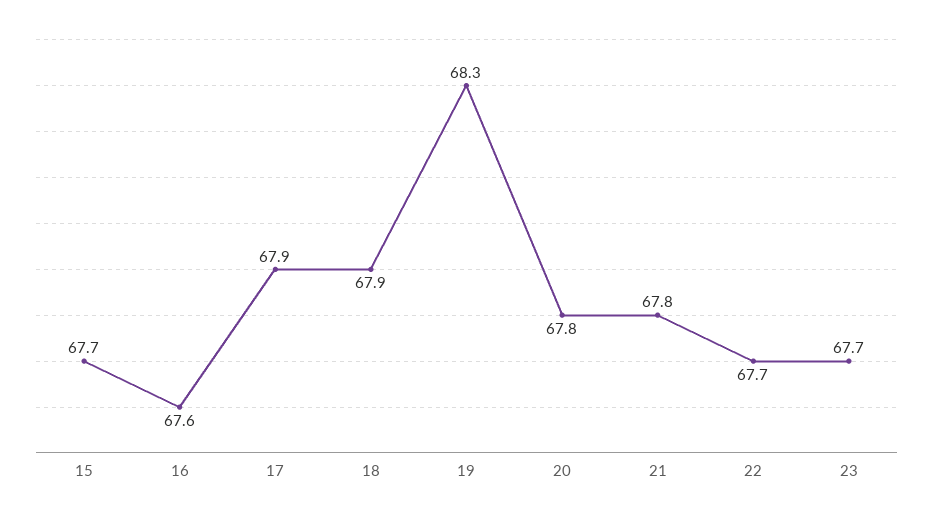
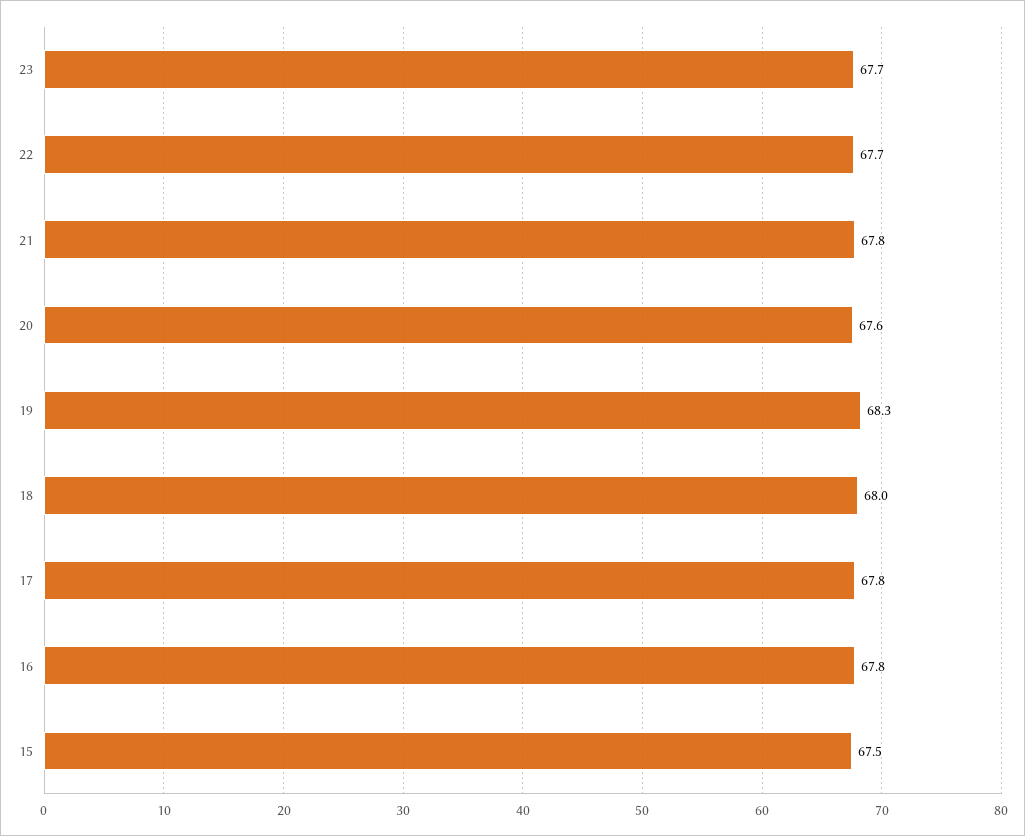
  {
-   "15": 67.7,
+   "15": 67.5,
-   "16": 67.6,
+   "16": 67.8,
-   "17": 67.9,
+   "17": 67.8,
-   "18": 67.9,
+   "18": 68,
    "19": 68.3,
-   "20": 67.8,
+   "20": 67.6,
    "21": 67.8,
    "22": 67.7,
    "23": 67.7
  }

